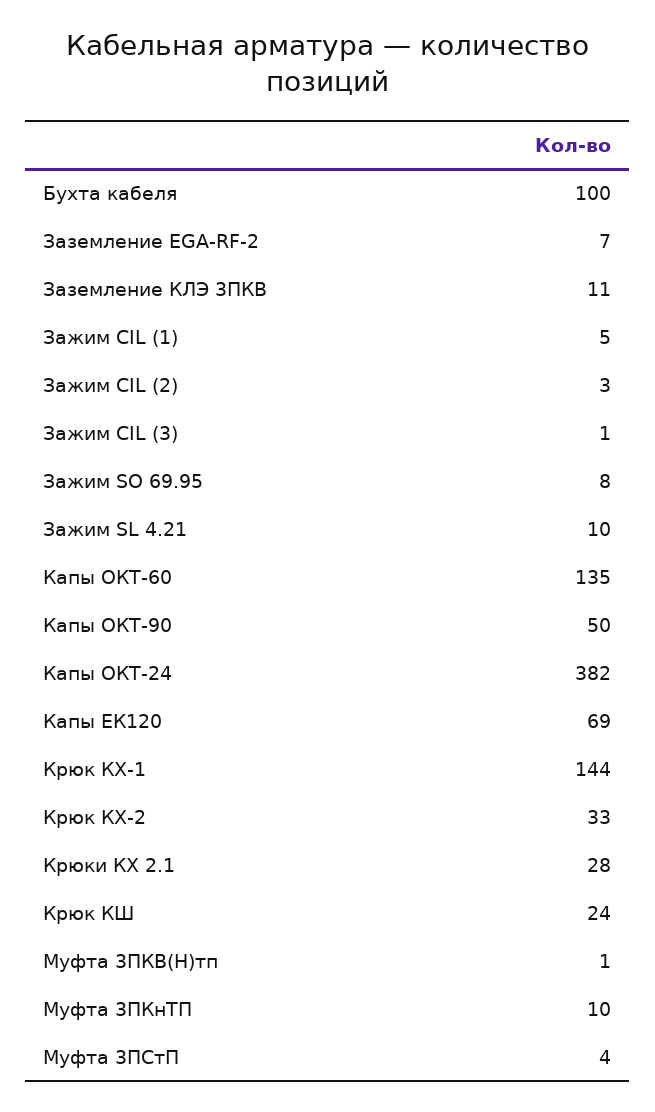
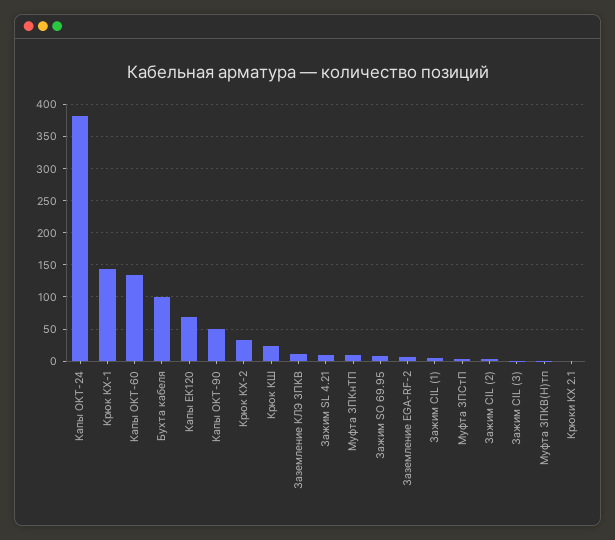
  {
    "Бухта кабеля": 100,
    "Заземление EGA-RF-2": 7,
    "Заземление КЛЭ 3ПКВ": 11,
    "Зажим CIL (1)": 5,
    "Зажим CIL (2)": 3,
    "Зажим CIL (3)": 1,
    "Зажим SO 69.95": 8,
    "Зажим SL 4.21": 10,
    "Капы ОКТ-60": 135,
    "Капы ОКТ-90": 50,
    "Капы ОКТ-24": 382,
    "Капы ЕК120": 69,
    "Крюк КХ-1": 144,
    "Крюк КХ-2": 33,
-   "Крюки КХ 2.1": 28,
+   "Крюки КХ 2.1": 0,
    "Крюк КШ": 24,
    "Муфта 3ПКВ(Н)тп": 1,
    "Муфта 3ПКнТП": 10,
    "Муфта 3ПСтП": 4
  }

